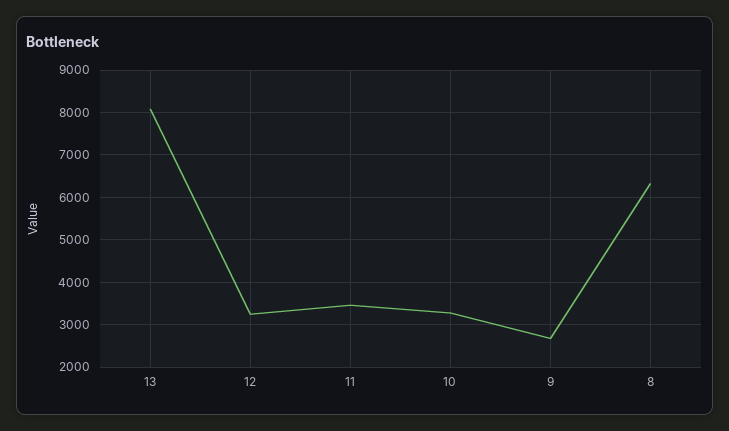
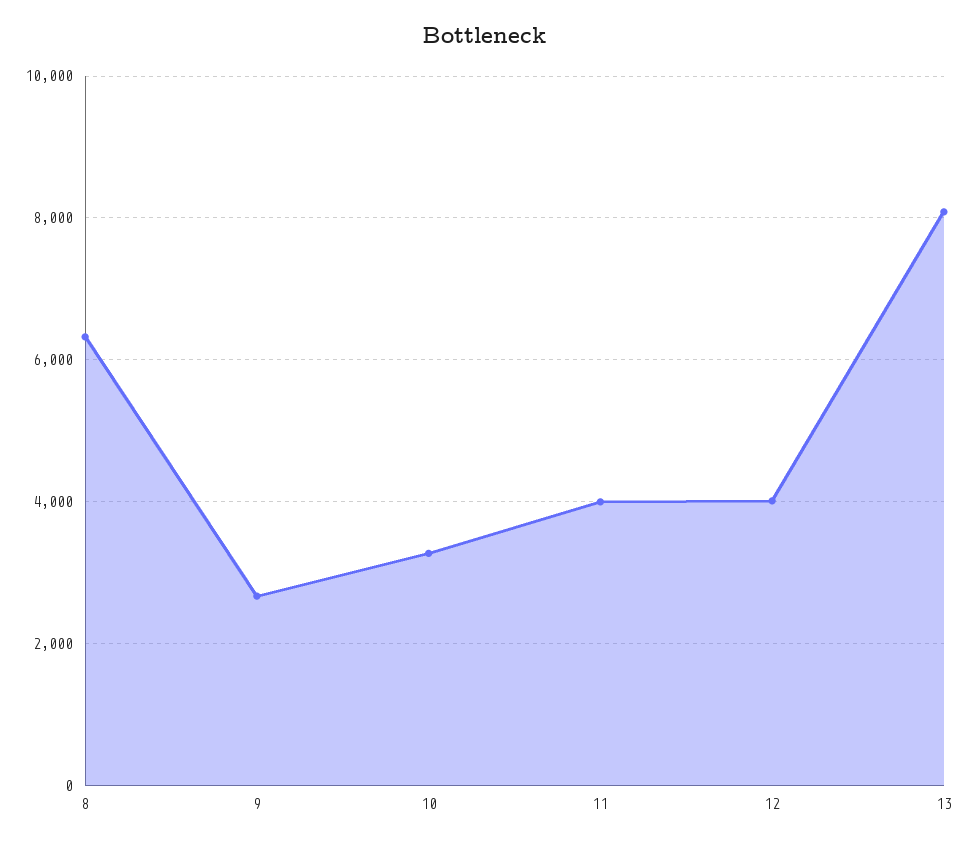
  {
    "13": 8000,
-   "12": 3200,
+   "12": 4000,
-   "11": 3400,
+   "11": 4000,
    "10": 3200,
    "9": 2600,
    "8": 6400
  }

